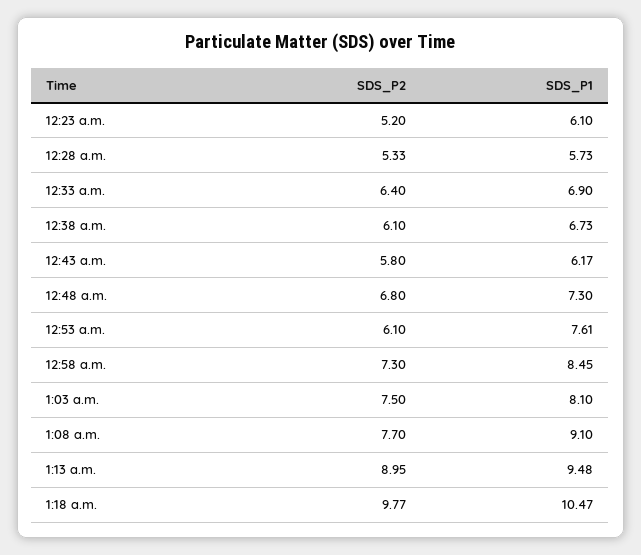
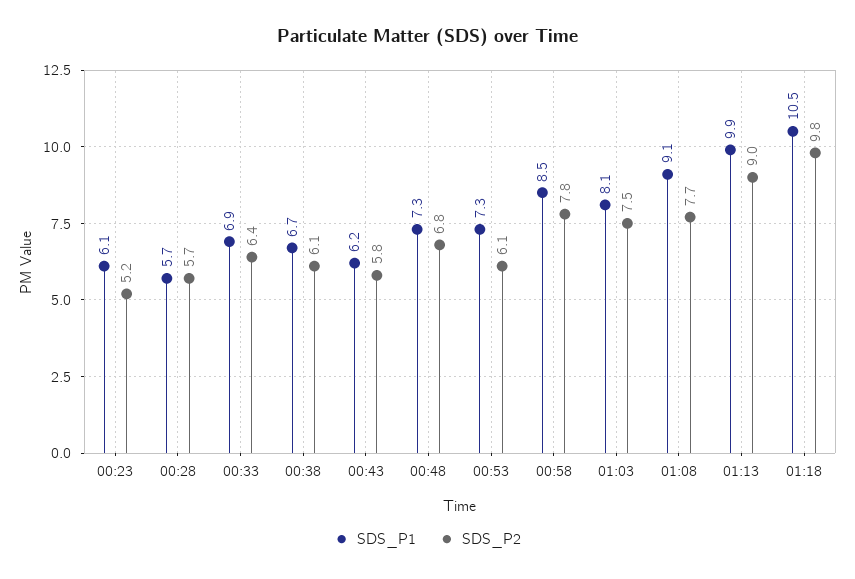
  {
    "SDS_P2": {
      "12:23 a.m.": 5.2,
-     "12:28 a.m.": 5.33,
+     "12:28 a.m.": 5.7,
      "12:33 a.m.": 6.4,
      "12:38 a.m.": 6.1,
      "12:43 a.m.": 5.8,
      "12:48 a.m.": 6.8,
      "12:53 a.m.": 6.1,
-     "12:58 a.m.": 7.3,
+     "12:58 a.m.": 7.8,
      "1:03 a.m.": 7.5,
      "1:08 a.m.": 7.7,
      "1:13 a.m.": 8.95,
      "1:18 a.m.": 9.77
    },
    "SDS_P1": {
      "12:23 a.m.": 6.1,
      "12:28 a.m.": 5.73,
      "12:33 a.m.": 6.9,
      "12:38 a.m.": 6.73,
      "12:43 a.m.": 6.17,
      "12:48 a.m.": 7.3,
-     "12:53 a.m.": 7.61,
+     "12:53 a.m.": 7.3,
      "12:58 a.m.": 8.45,
      "1:03 a.m.": 8.1,
      "1:08 a.m.": 9.1,
-     "1:13 a.m.": 9.48,
+     "1:13 a.m.": 9.9,
      "1:18 a.m.": 10.47
    }
  }

